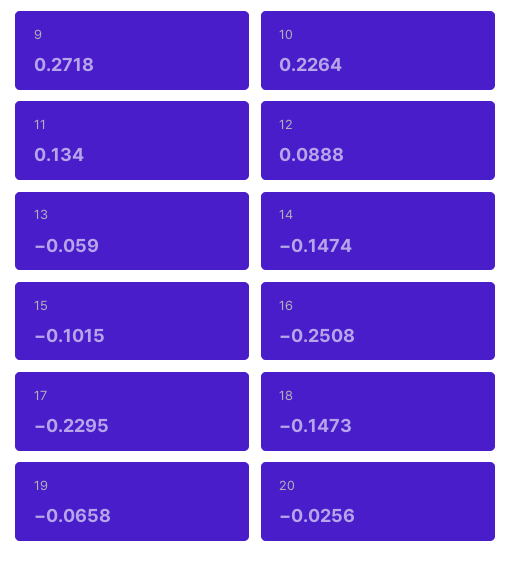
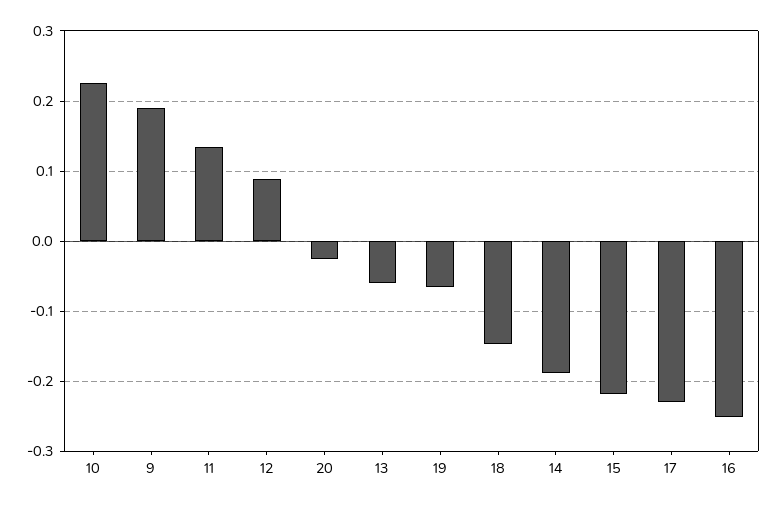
  {
-   "9": 0.2718,
+   "9": 0.19,
    "10": 0.2264,
    "11": 0.134,
    "12": 0.0888,
    "13": -0.059,
-   "14": -0.1474,
+   "14": -0.19,
-   "15": -0.1015,
+   "15": -0.22,
    "16": -0.2508,
    "17": -0.2295,
    "18": -0.1473,
    "19": -0.0658,
    "20": -0.0256
  }

